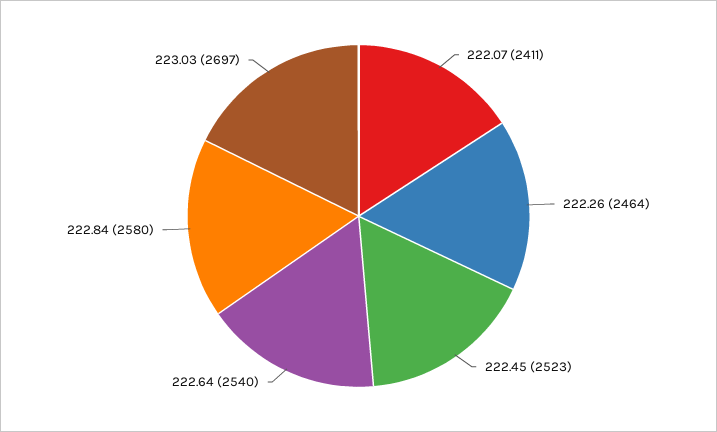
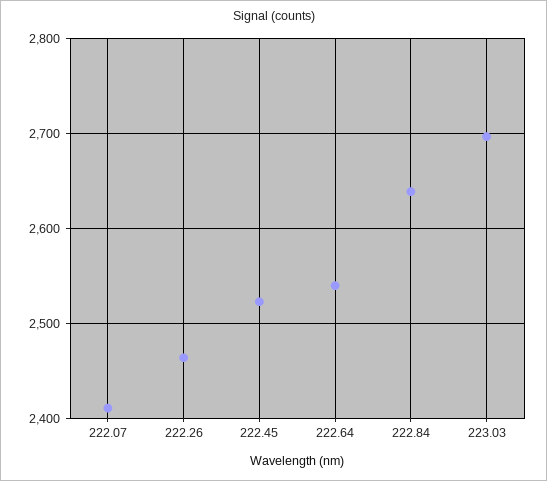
  {
    "222.07": 2411,
    "222.26": 2464,
    "222.45": 2523,
    "222.64": 2540,
-   "222.84": 2580,
+   "222.84": 2640,
    "223.03": 2697
  }

